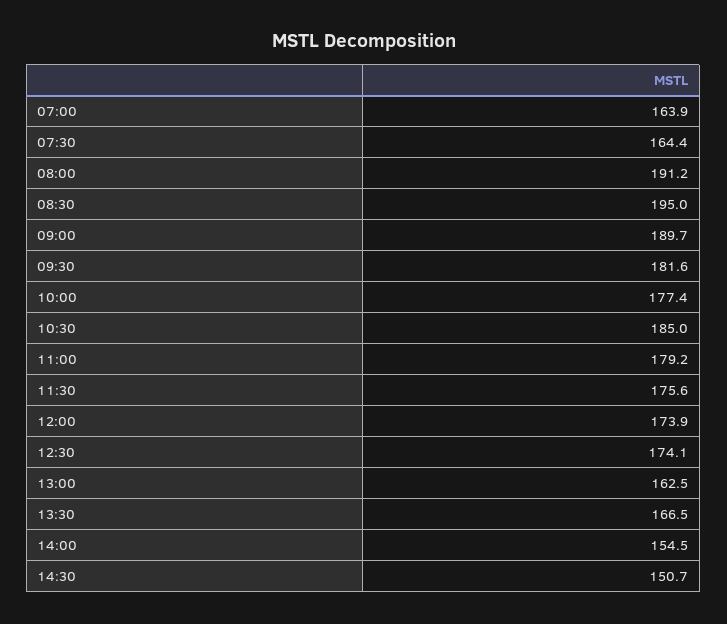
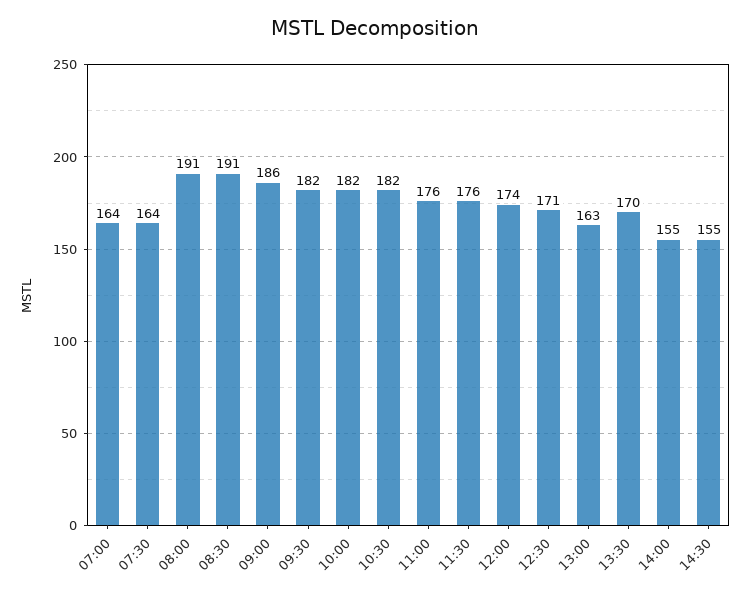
  {
    "07:00": 163.9,
    "07:30": 164.4,
    "08:00": 191.2,
-   "08:30": 195,
+   "08:30": 191,
-   "09:00": 189.7,
+   "09:00": 186,
    "09:30": 181.6,
-   "10:00": 177.4,
+   "10:00": 182,
-   "10:30": 185,
+   "10:30": 182,
-   "11:00": 179.2,
+   "11:00": 176,
    "11:30": 175.6,
    "12:00": 173.9,
-   "12:30": 174.1,
+   "12:30": 171,
    "13:00": 162.5,
-   "13:30": 166.5,
+   "13:30": 170,
    "14:00": 154.5,
-   "14:30": 150.7
+   "14:30": 155
  }

